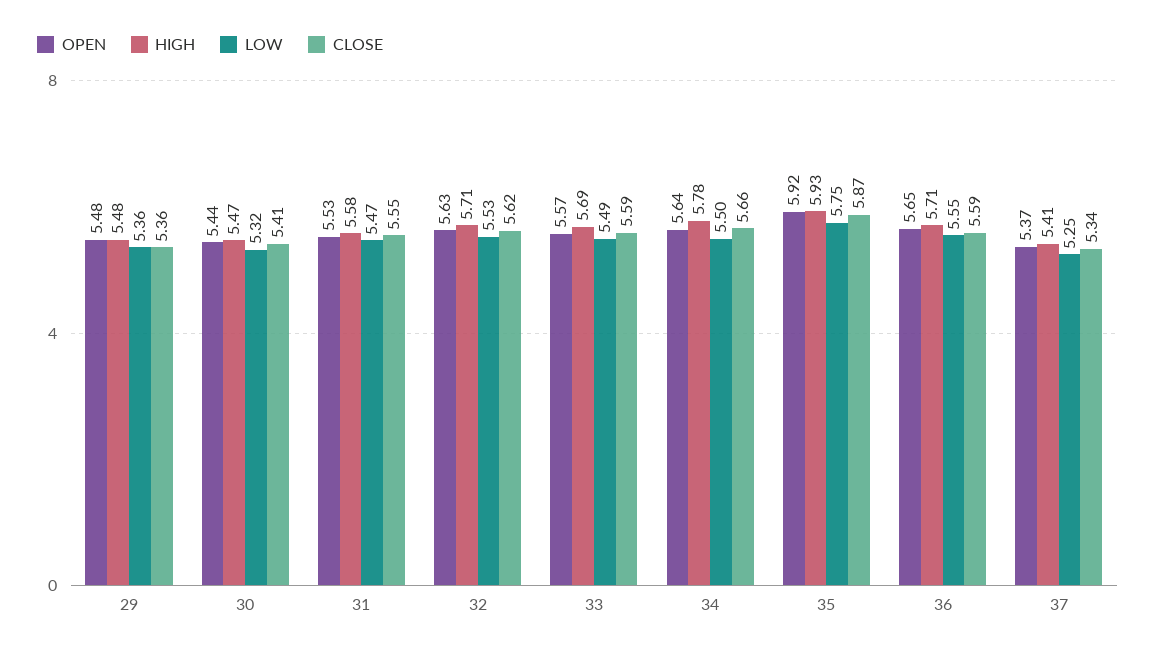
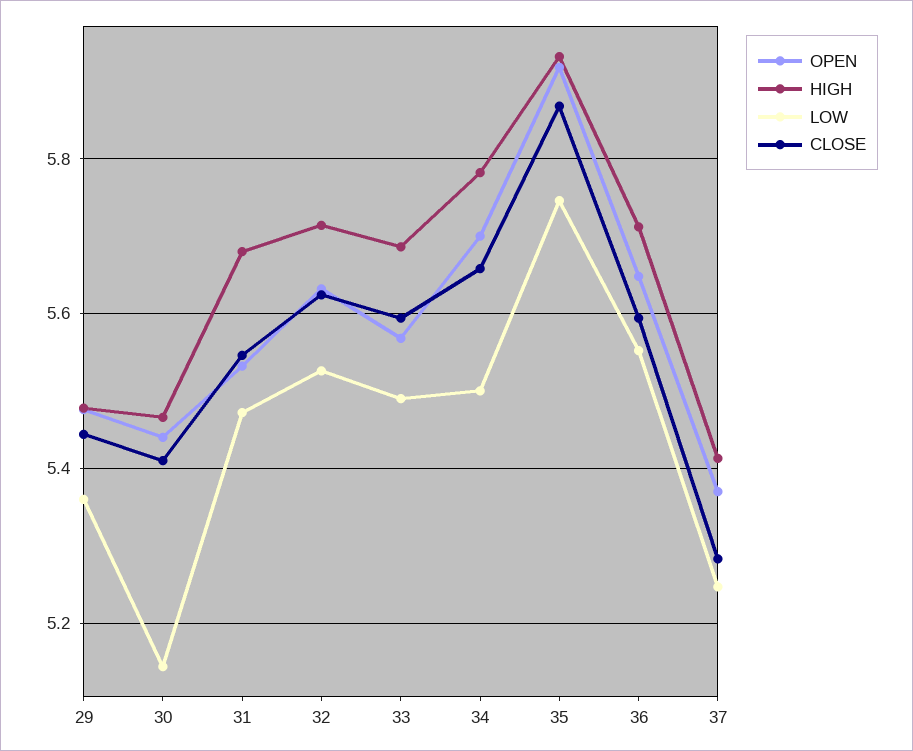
  {
    "OPEN": {
      "29": 5.48,
      "30": 5.44,
      "31": 5.53,
      "32": 5.63,
      "33": 5.57,
-     "34": 5.64,
+     "34": 5.7,
      "35": 5.92,
      "36": 5.65,
      "37": 5.37
    },
    "HIGH": {
      "29": 5.48,
      "30": 5.47,
-     "31": 5.58,
+     "31": 5.68,
      "32": 5.71,
      "33": 5.69,
      "34": 5.78,
      "35": 5.93,
      "36": 5.71,
      "37": 5.41
    },
    "LOW": {
      "29": 5.36,
-     "30": 5.32,
+     "30": 5.14,
      "31": 5.47,
      "32": 5.53,
      "33": 5.49,
      "34": 5.5,
      "35": 5.75,
      "36": 5.55,
      "37": 5.25
    },
    "CLOSE": {
-     "29": 5.36,
+     "29": 5.44,
      "30": 5.41,
      "31": 5.55,
      "32": 5.62,
      "33": 5.59,
      "34": 5.66,
      "35": 5.87,
      "36": 5.59,
-     "37": 5.34
+     "37": 5.28
    }
  }

